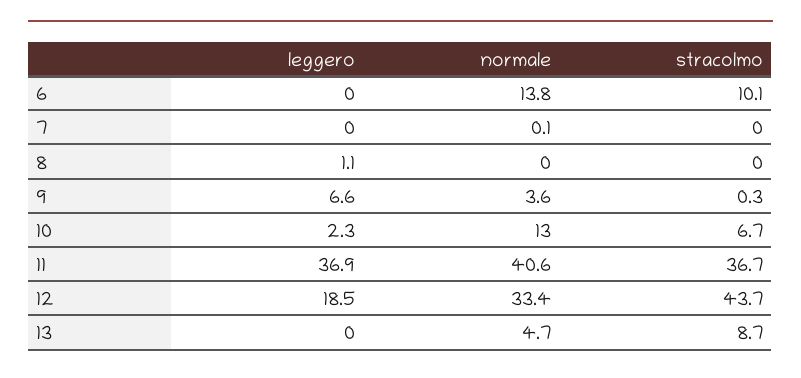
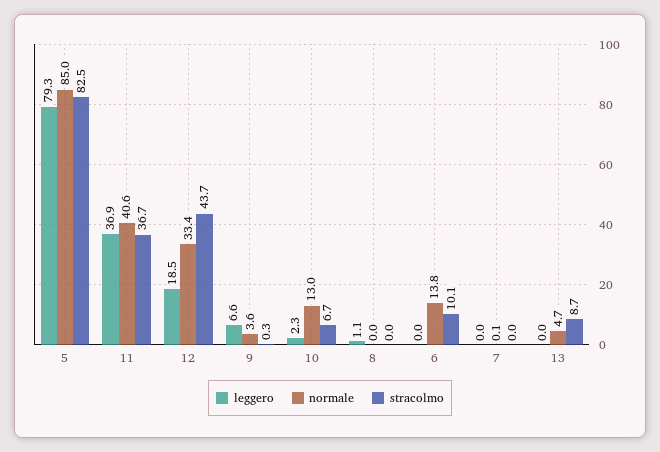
  {
    "leggero": {
      "6": 0,
      "7": 0,
      "8": 1.1,
      "9": 6.6,
      "10": 2.3,
      "11": 36.9,
      "12": 18.5,
-     "13": 0
+     "13": 0,
+     "5": 79.3
    },
    "normale": {
      "6": 13.8,
      "7": 0.1,
      "8": 0,
      "9": 3.6,
      "10": 13,
      "11": 40.6,
      "12": 33.4,
-     "13": 4.7
+     "13": 4.7,
+     "5": 85
    },
    "stracolmo": {
      "6": 10.1,
      "7": 0,
      "8": 0,
      "9": 0.3,
      "10": 6.7,
      "11": 36.7,
      "12": 43.7,
-     "13": 8.7
+     "13": 8.7,
+     "5": 82.5
    }
  }

